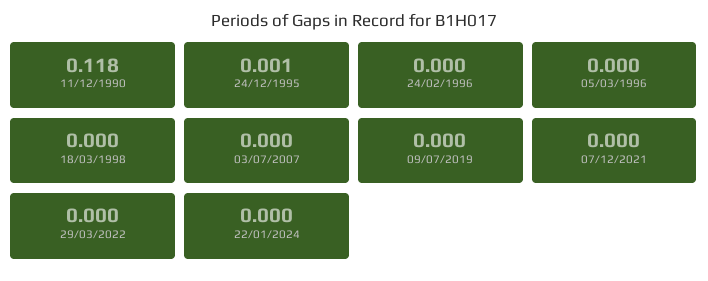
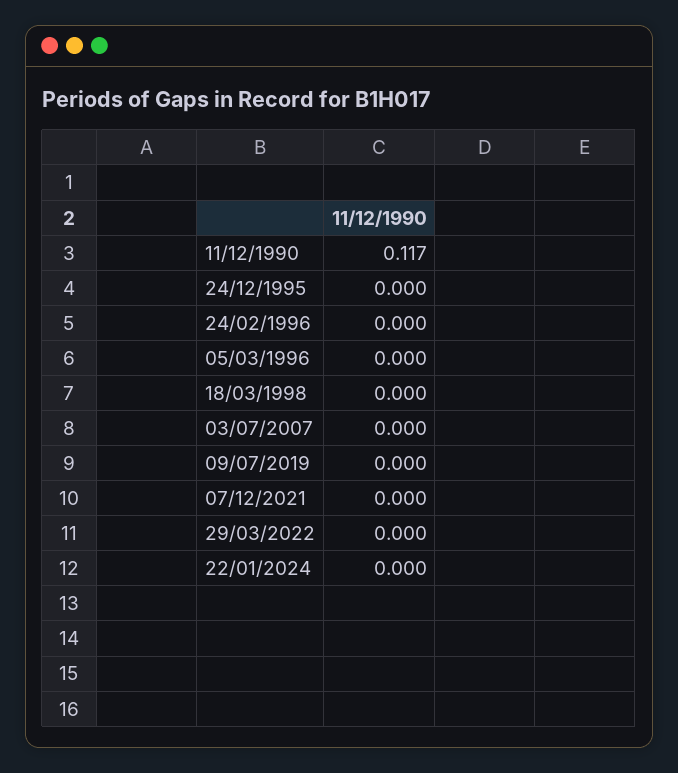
  {
-   "11/12/1990": 0.118,
+   "11/12/1990": 0.117,
-   "24/12/1995": 0.001,
+   "24/12/1995": 0,
    "24/02/1996": 0,
    "05/03/1996": 0,
    "18/03/1998": 0,
    "03/07/2007": 0,
    "09/07/2019": 0,
    "07/12/2021": 0,
    "29/03/2022": 0,
    "22/01/2024": 0
  }

